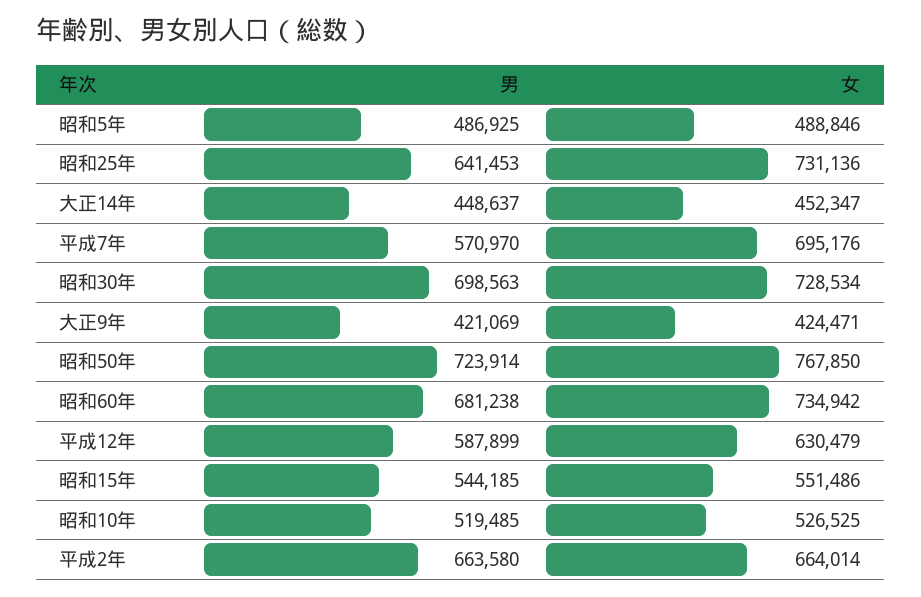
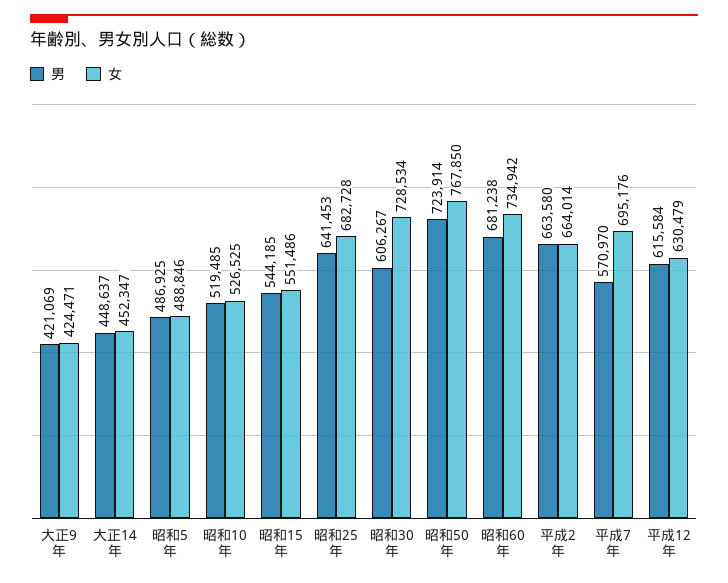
  {
    "男": {
      "昭和5年": 486925,
      "昭和25年": 641453,
      "大正14年": 448637,
      "平成7年": 570970,
-     "昭和30年": 698563,
+     "昭和30年": 606267,
      "大正9年": 421069,
      "昭和50年": 723914,
      "昭和60年": 681238,
-     "平成12年": 587899,
+     "平成12年": 615584,
      "昭和15年": 544185,
      "昭和10年": 519485,
      "平成2年": 663580
    },
    "女": {
      "昭和5年": 488846,
-     "昭和25年": 731136,
+     "昭和25年": 682728,
      "大正14年": 452347,
      "平成7年": 695176,
      "昭和30年": 728534,
      "大正9年": 424471,
      "昭和50年": 767850,
      "昭和60年": 734942,
      "平成12年": 630479,
      "昭和15年": 551486,
      "昭和10年": 526525,
      "平成2年": 664014
    }
  }

